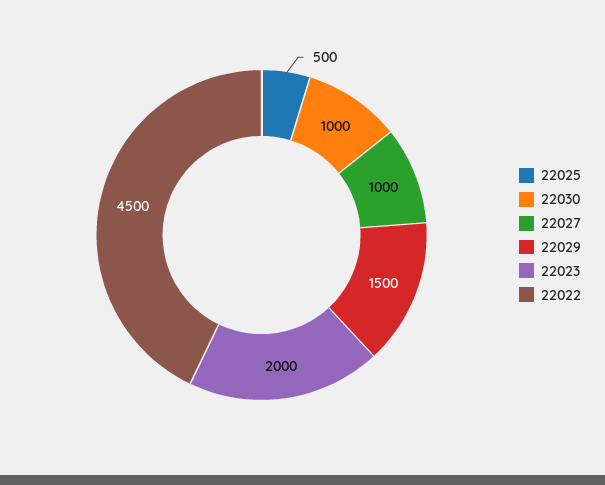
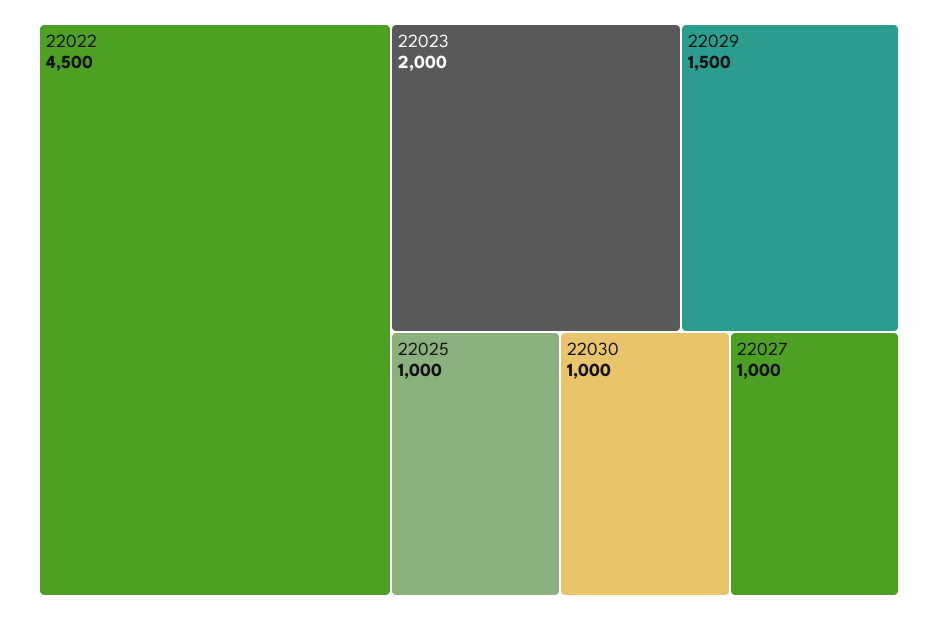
  {
-   "22025": 500,
+   "22025": 1000,
    "22030": 1000,
    "22027": 1000,
    "22029": 1500,
    "22023": 2000,
    "22022": 4500
  }

